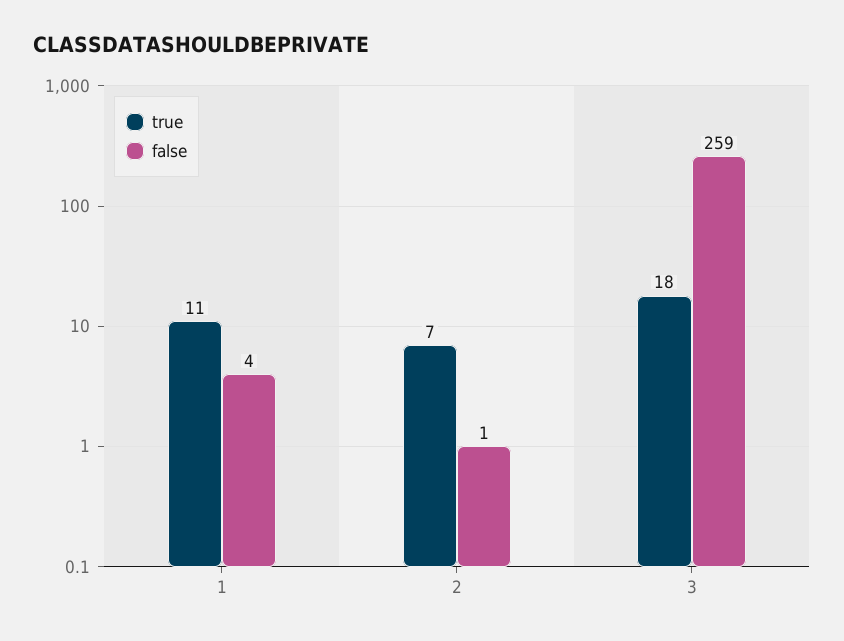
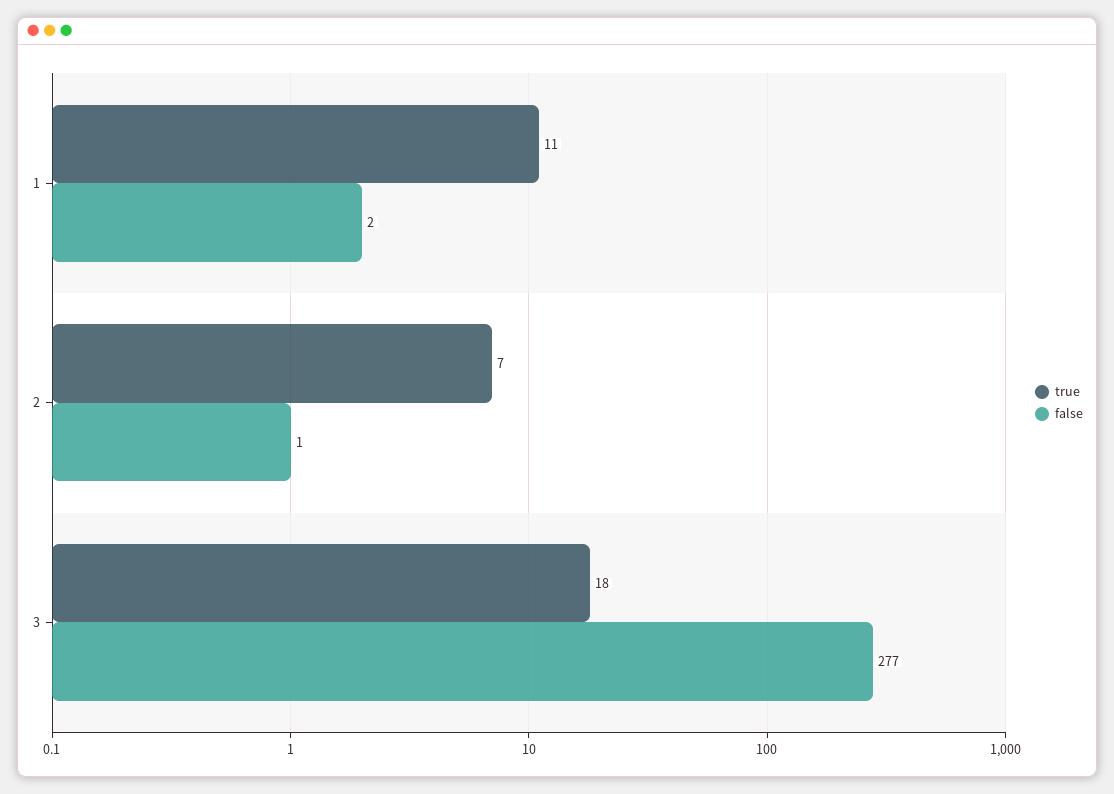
  {
    "true": {
      "1": 11,
      "2": 7,
      "3": 18
    },
    "false": {
-     "1": 4,
+     "1": 2,
      "2": 1,
-     "3": 259
+     "3": 277
    }
  }

